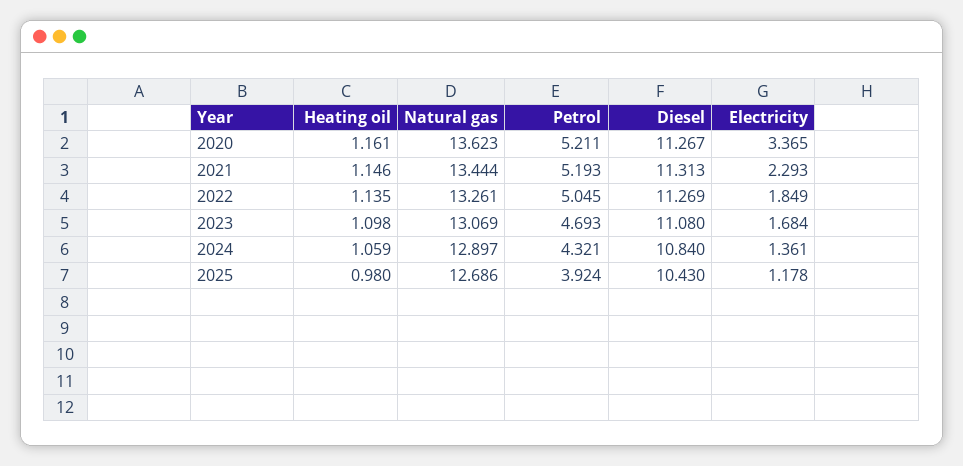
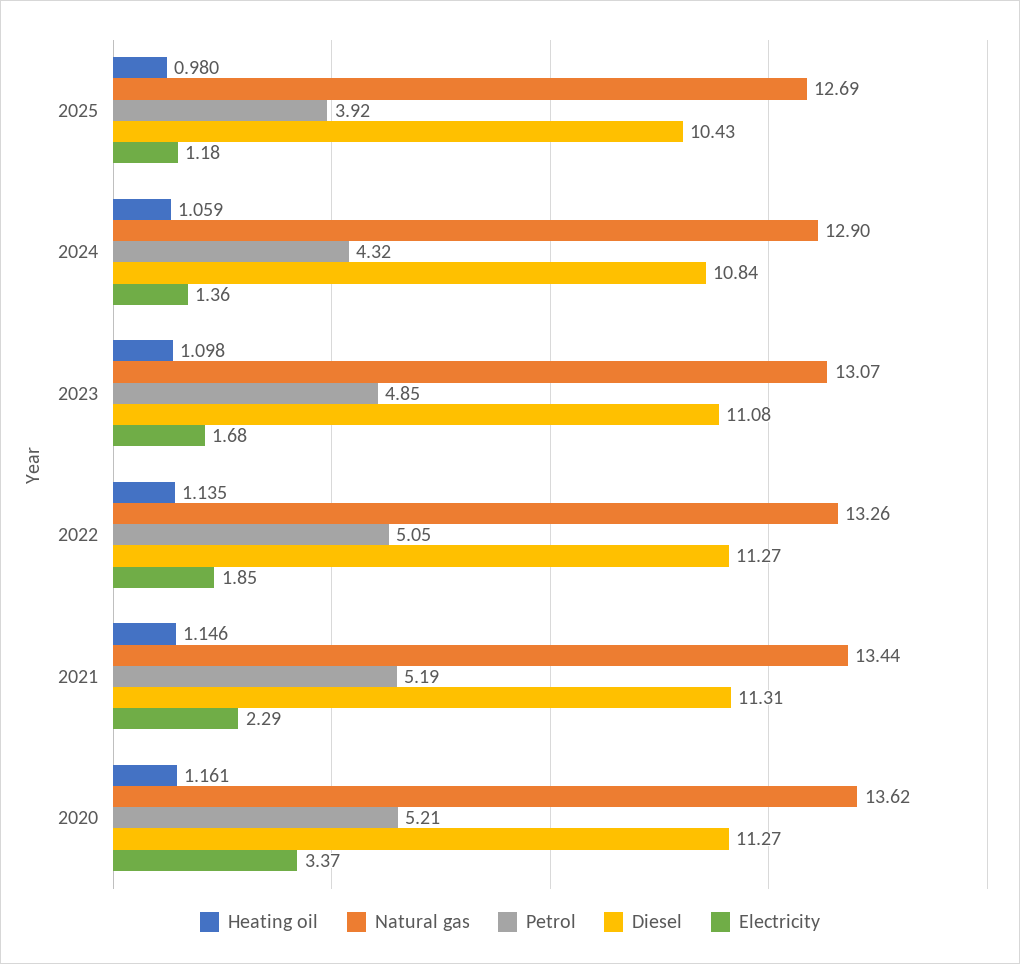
  {
    "Heating oil": {
      "2020": 1.161,
      "2021": 1.146,
      "2022": 1.135,
      "2023": 1.098,
      "2024": 1.059,
      "2025": 0.98
    },
    "Natural gas": {
      "2020": 13.623,
      "2021": 13.444,
      "2022": 13.261,
      "2023": 13.069,
      "2024": 12.897,
      "2025": 12.686
    },
    "Petrol": {
      "2020": 5.211,
      "2021": 5.193,
      "2022": 5.045,
-     "2023": 4.693,
+     "2023": 4.85,
      "2024": 4.321,
      "2025": 3.924
    },
    "Diesel": {
      "2020": 11.267,
      "2021": 11.313,
      "2022": 11.269,
      "2023": 11.08,
      "2024": 10.84,
      "2025": 10.43
    },
    "Electricity": {
      "2020": 3.365,
      "2021": 2.293,
      "2022": 1.849,
      "2023": 1.684,
      "2024": 1.361,
      "2025": 1.178
    }
  }

